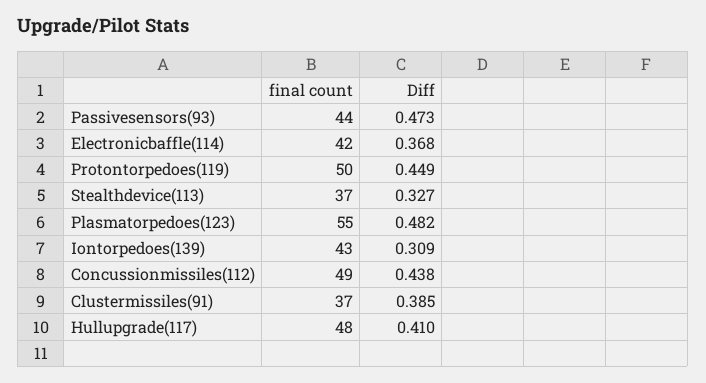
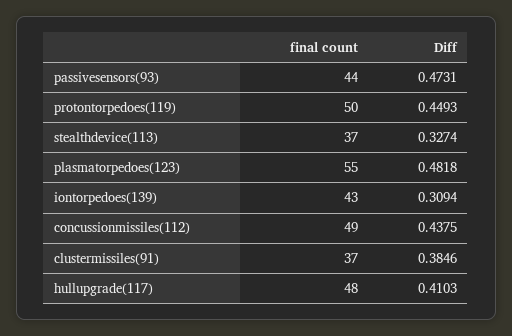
  {
    "final count": {
      "Passivesensors(93)": 44,
-     "Electronicbaffle(114)": 42,
      "Protontorpedoes(119)": 50,
      "Stealthdevice(113)": 37,
      "Plasmatorpedoes(123)": 55,
      "Iontorpedoes(139)": 43,
      "Concussionmissiles(112)": 49,
      "Clustermissiles(91)": 37,
      "Hullupgrade(117)": 48
    },
    "Diff": {
      "Passivesensors(93)": 0.4731,
-     "Electronicbaffle(114)": 0.368,
      "Protontorpedoes(119)": 0.4493,
      "Stealthdevice(113)": 0.3274,
      "Plasmatorpedoes(123)": 0.4818,
      "Iontorpedoes(139)": 0.3094,
      "Concussionmissiles(112)": 0.4375,
      "Clustermissiles(91)": 0.3846,
      "Hullupgrade(117)": 0.4103
    }
  }

